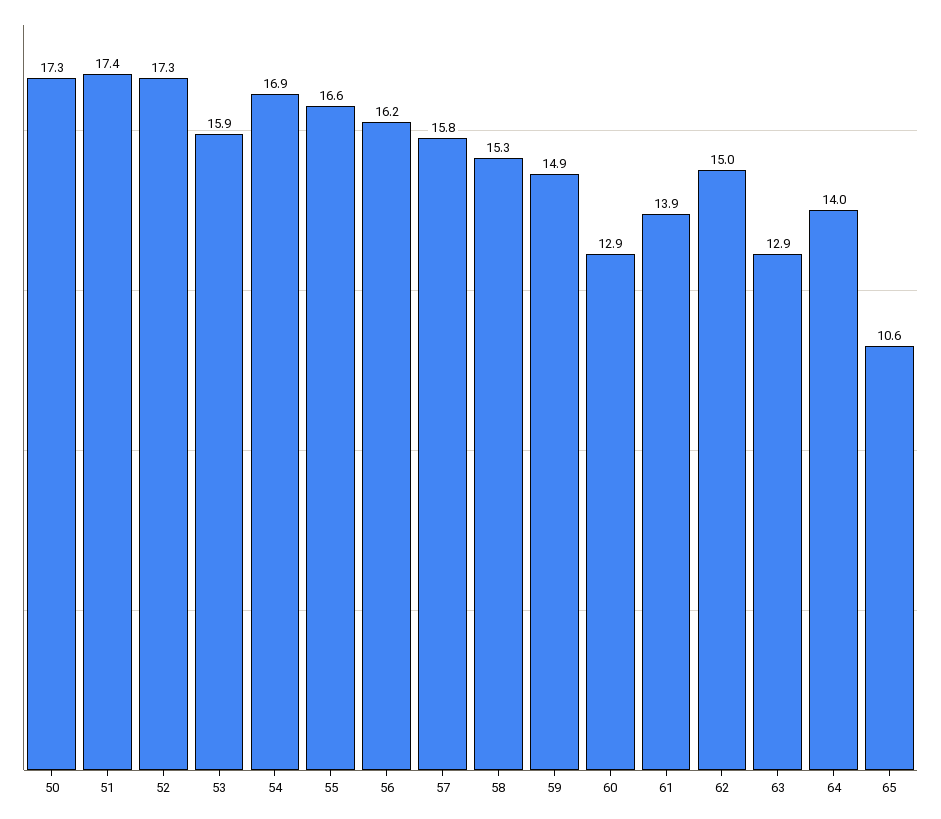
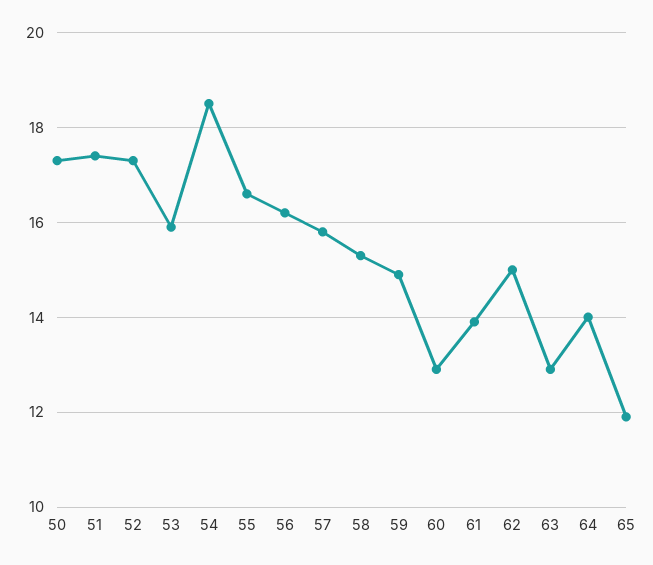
  {
    "50": 17.3,
    "51": 17.4,
    "52": 17.3,
    "53": 15.9,
-   "54": 16.9,
+   "54": 18.5,
    "55": 16.6,
    "56": 16.2,
    "57": 15.8,
    "58": 15.3,
    "59": 14.9,
    "60": 12.9,
    "61": 13.9,
    "62": 15,
    "63": 12.9,
    "64": 14,
-   "65": 10.6
+   "65": 12
  }

